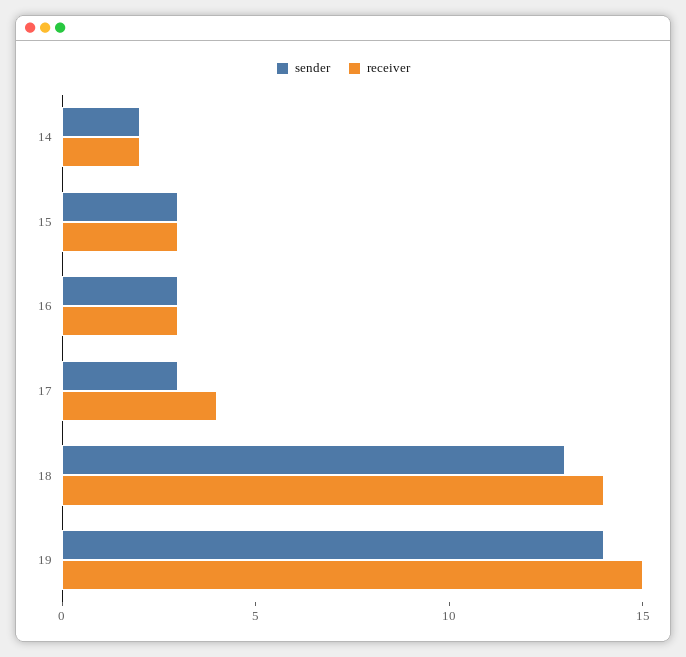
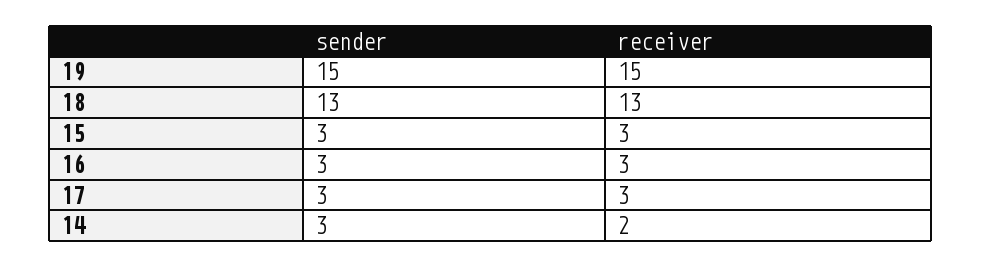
  {
    "sender": {
-     "14": 2,
+     "14": 3,
      "15": 3,
      "16": 3,
      "17": 3,
      "18": 13,
-     "19": 14
+     "19": 15
    },
    "receiver": {
      "14": 2,
      "15": 3,
      "16": 3,
-     "17": 4,
+     "17": 3,
-     "18": 14,
+     "18": 13,
      "19": 15
    }
  }

